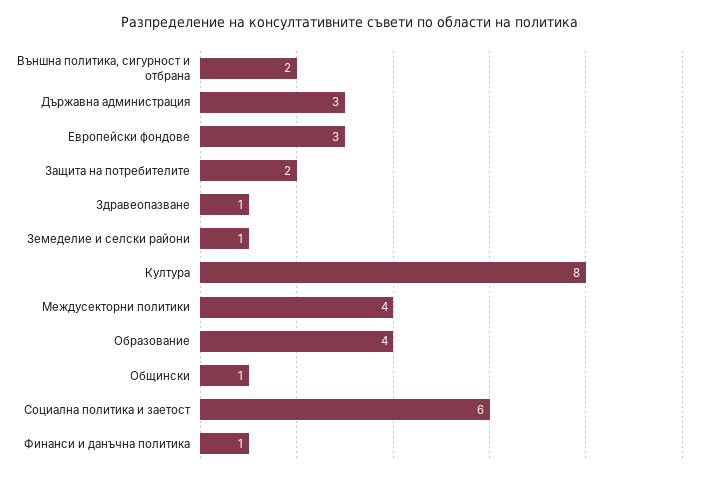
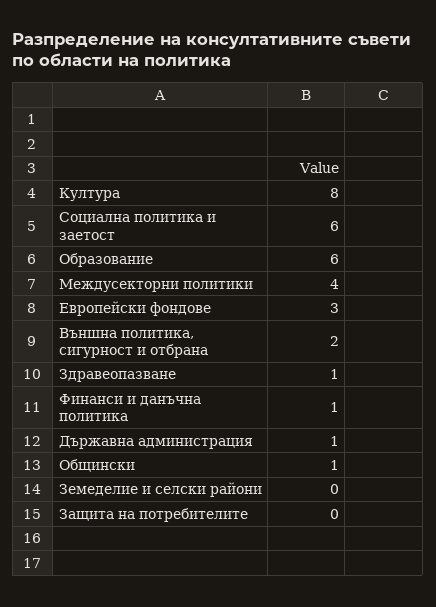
  {
    "Външна политика, сигурност и отбрана": 2,
-   "Държавна администрация": 3,
+   "Държавна администрация": 1,
    "Европейски фондове": 3,
-   "Защита на потребителите": 2,
+   "Защита на потребителите": 0,
    "Здравеопазване": 1,
-   "Земеделие и селски райони": 1,
+   "Земеделие и селски райони": 0,
    "Култура": 8,
    "Междусекторни политики": 4,
-   "Образование": 4,
+   "Образование": 6,
    "Общински": 1,
    "Социална политика и заетост": 6,
    "Финанси и данъчна политика": 1
  }

